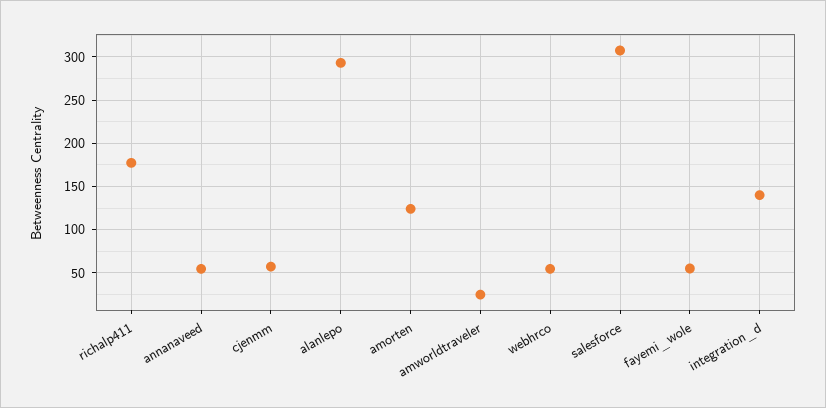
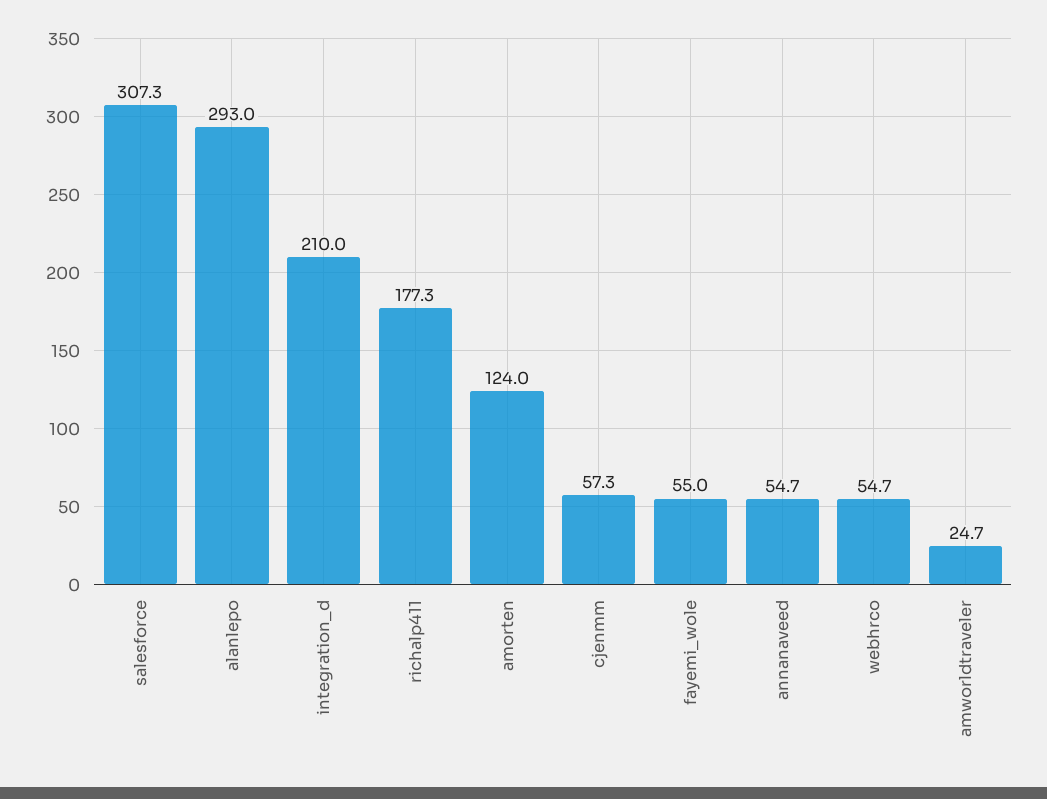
  {
    "richalp411": 177.3,
    "annanaveed": 54.7,
    "cjenmm": 57.3,
    "alanlepo": 293,
    "amorten": 124,
    "amworldtraveler": 24.7,
    "webhrco": 54.7,
    "salesforce": 307.3,
    "fayemi_wole": 55,
-   "integration_d": 140
+   "integration_d": 210
  }

